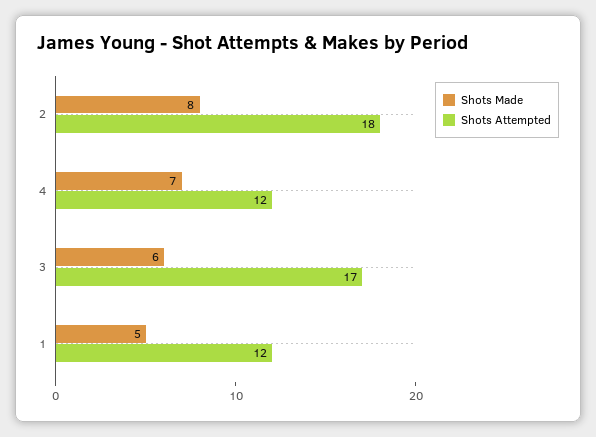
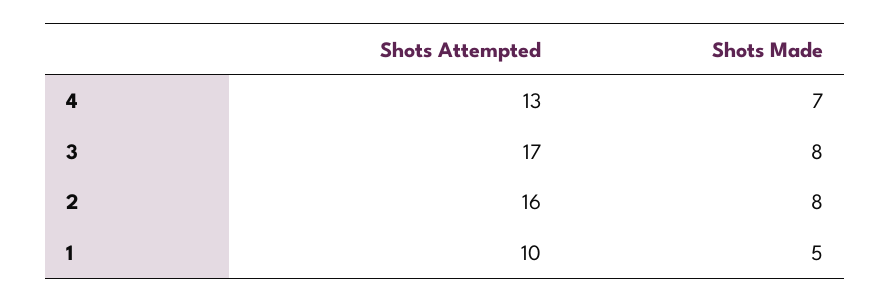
  {
    "Shots Made": {
      "2": 8,
      "4": 7,
-     "3": 6,
+     "3": 8,
      "1": 5
    },
    "Shots Attempted": {
-     "2": 18,
+     "2": 16,
-     "4": 12,
+     "4": 13,
      "3": 17,
-     "1": 12
+     "1": 10
    }
  }

